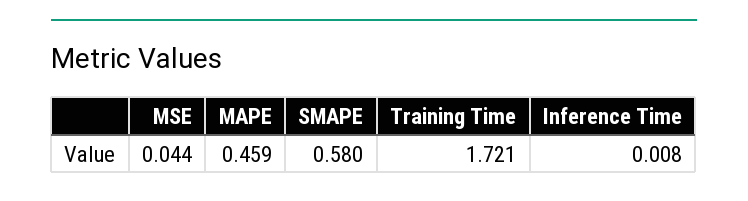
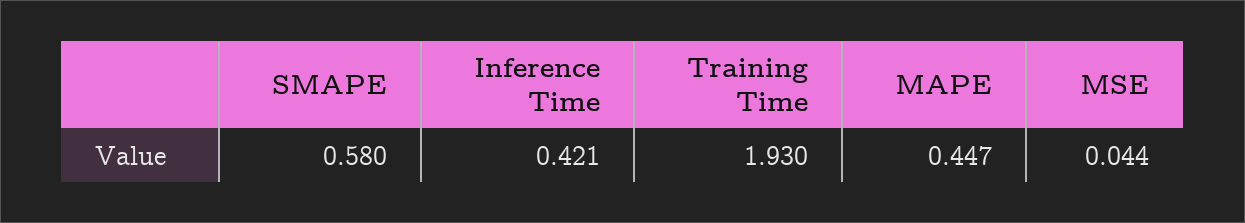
  {
    "MSE": 0.044,
-   "MAPE": 0.459,
+   "MAPE": 0.447,
    "SMAPE": 0.58,
-   "Training Time": 1.721,
+   "Training Time": 1.93,
-   "Inference Time": 0.008
+   "Inference Time": 0.421
  }

